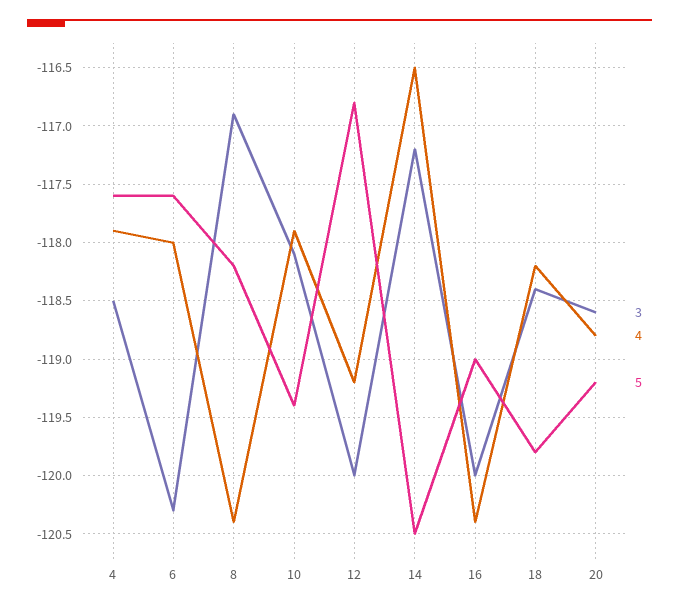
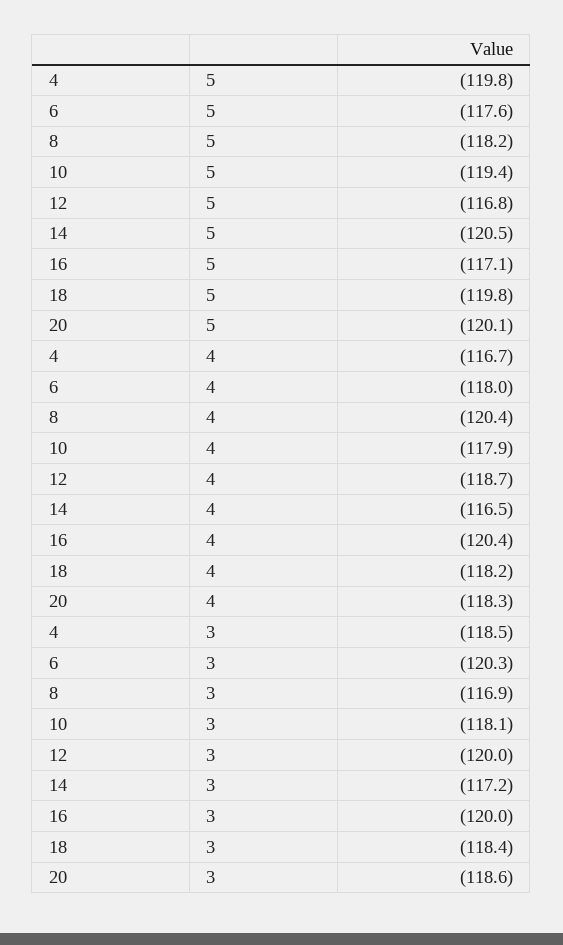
  {
    "3": {
      "4": -118.5,
      "6": -120.3,
      "8": -116.9,
      "10": -118.1,
      "12": -120,
      "14": -117.2,
      "16": -120,
      "18": -118.4,
      "20": -118.6
    },
    "4": {
-     "4": -117.9,
+     "4": -116.7,
      "6": -118,
      "8": -120.4,
      "10": -117.9,
-     "12": -119.2,
+     "12": -118.7,
      "14": -116.5,
      "16": -120.4,
      "18": -118.2,
-     "20": -118.8
+     "20": -118.3
    },
    "5": {
-     "4": -117.6,
+     "4": -119.8,
      "6": -117.6,
      "8": -118.2,
      "10": -119.4,
      "12": -116.8,
      "14": -120.5,
-     "16": -119,
+     "16": -117.1,
      "18": -119.8,
-     "20": -119.2
+     "20": -120.1
    }
  }

